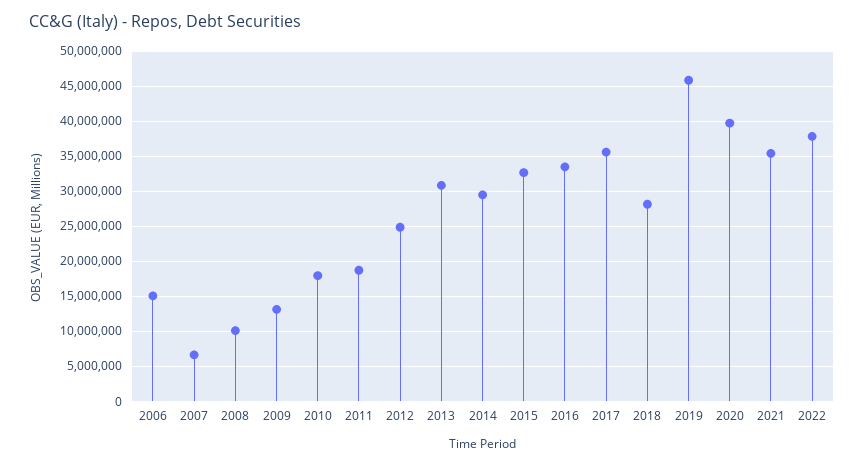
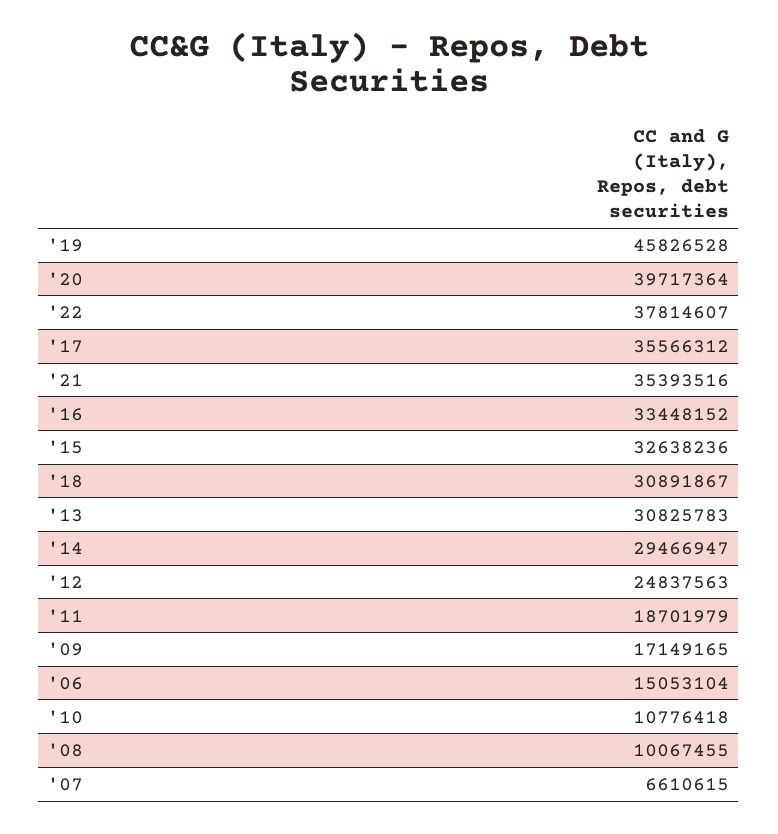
  {
    "2006": 15053104,
    "2007": 6610615,
    "2008": 10067455,
-   "2009": 13000000,
+   "2009": 17149165,
-   "2010": 18000000,
+   "2010": 10776418,
    "2011": 18701979,
    "2012": 24837563,
    "2013": 30825783,
    "2014": 29466947,
    "2015": 32638236,
    "2016": 33448152,
    "2017": 35566312,
-   "2018": 28000000,
+   "2018": 30891867,
    "2019": 45826528,
    "2020": 39717364,
    "2021": 35393516,
    "2022": 37814607
  }

